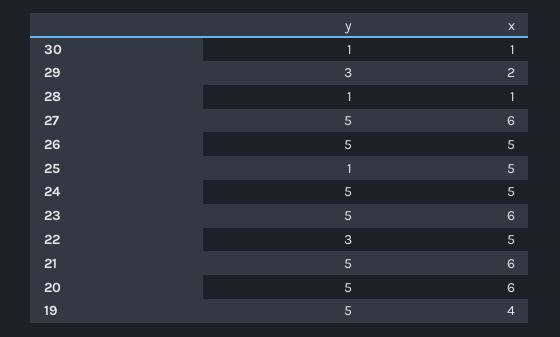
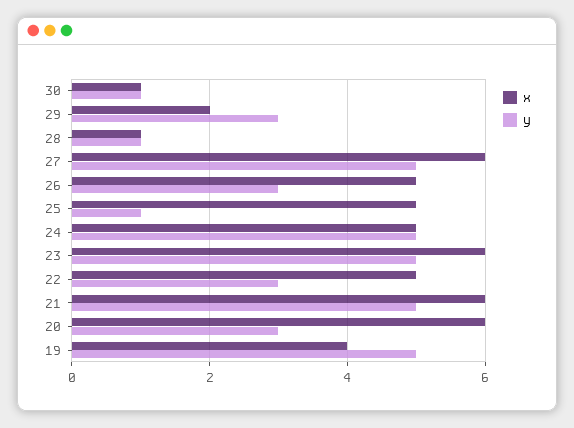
  {
    "y": {
      "30": 1,
      "29": 3,
      "28": 1,
      "27": 5,
-     "26": 5,
+     "26": 3,
      "25": 1,
      "24": 5,
      "23": 5,
      "22": 3,
      "21": 5,
-     "20": 5,
+     "20": 3,
      "19": 5
    },
    "x": {
      "30": 1,
      "29": 2,
      "28": 1,
      "27": 6,
      "26": 5,
      "25": 5,
      "24": 5,
      "23": 6,
      "22": 5,
      "21": 6,
      "20": 6,
      "19": 4
    }
  }

